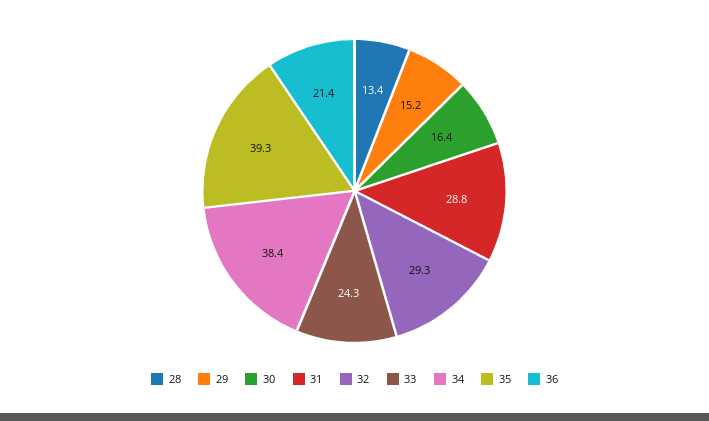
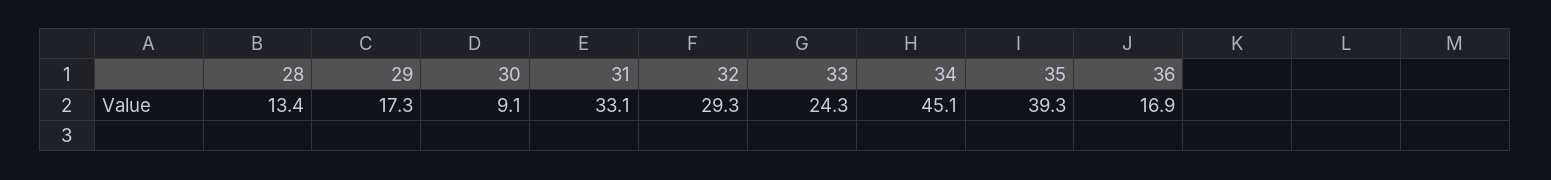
  {
    "28": 13.4,
-   "29": 15.2,
+   "29": 17.3,
-   "30": 16.4,
+   "30": 9.1,
-   "31": 28.8,
+   "31": 33.1,
    "32": 29.3,
    "33": 24.3,
-   "34": 38.4,
+   "34": 45.1,
    "35": 39.3,
-   "36": 21.4
+   "36": 16.9
  }

